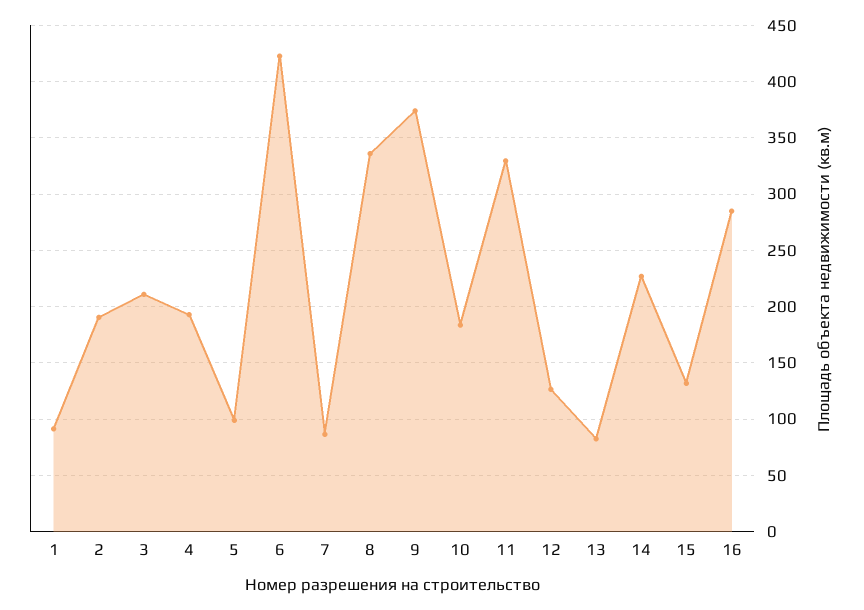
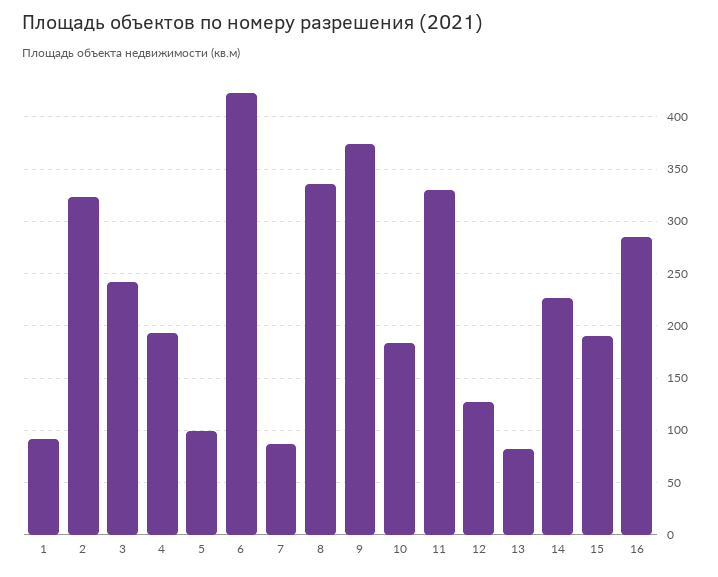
  {
    "1": 90,
-   "2": 190,
+   "2": 320,
-   "3": 210,
+   "3": 240,
    "4": 190,
    "5": 100,
    "6": 420,
    "7": 90,
    "8": 340,
    "9": 370,
    "10": 180,
    "11": 330,
    "12": 130,
    "13": 80,
    "14": 230,
-   "15": 130,
+   "15": 190,
    "16": 280
  }

